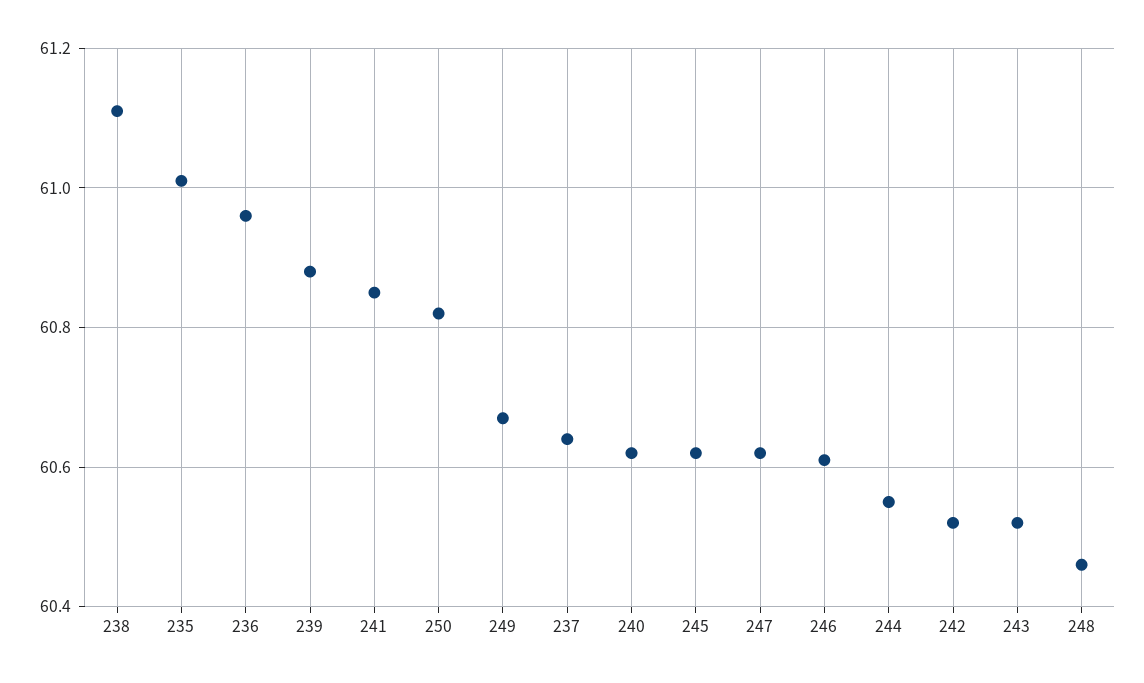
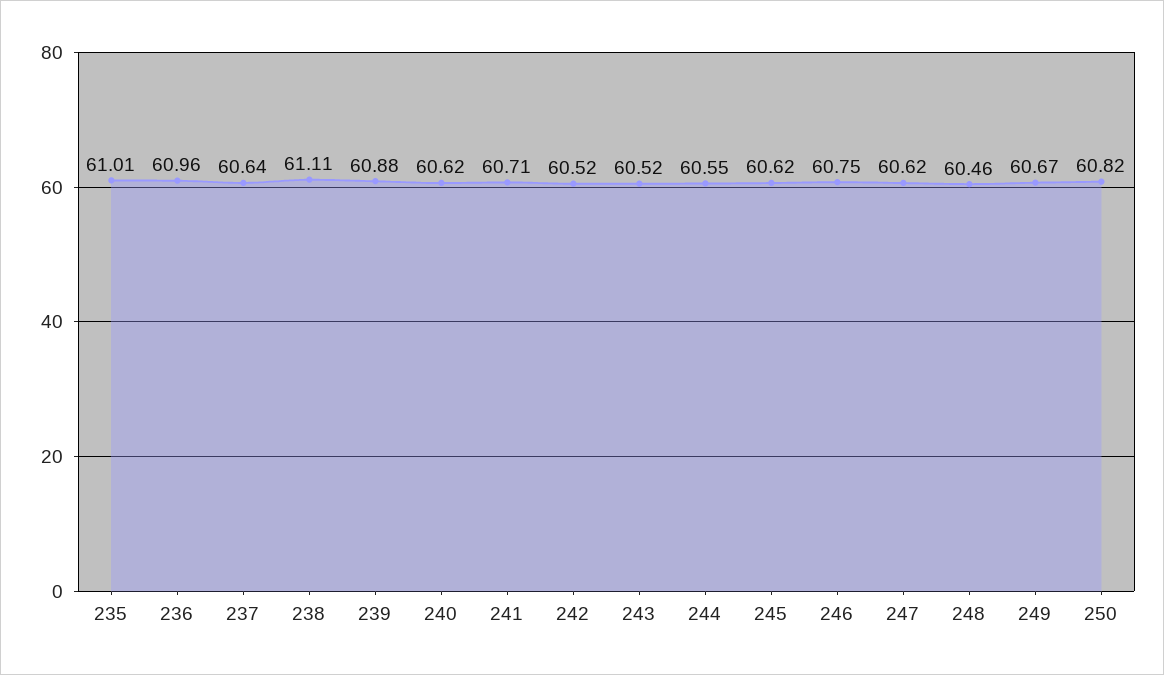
  {
    "238": 61.11,
    "235": 61.01,
    "236": 60.96,
    "239": 60.88,
-   "241": 60.85,
+   "241": 60.71,
    "250": 60.82,
    "249": 60.67,
    "237": 60.64,
    "240": 60.62,
    "245": 60.62,
    "247": 60.62,
-   "246": 60.6,
+   "246": 60.75,
    "244": 60.55,
    "242": 60.52,
    "243": 60.52,
    "248": 60.46
  }

